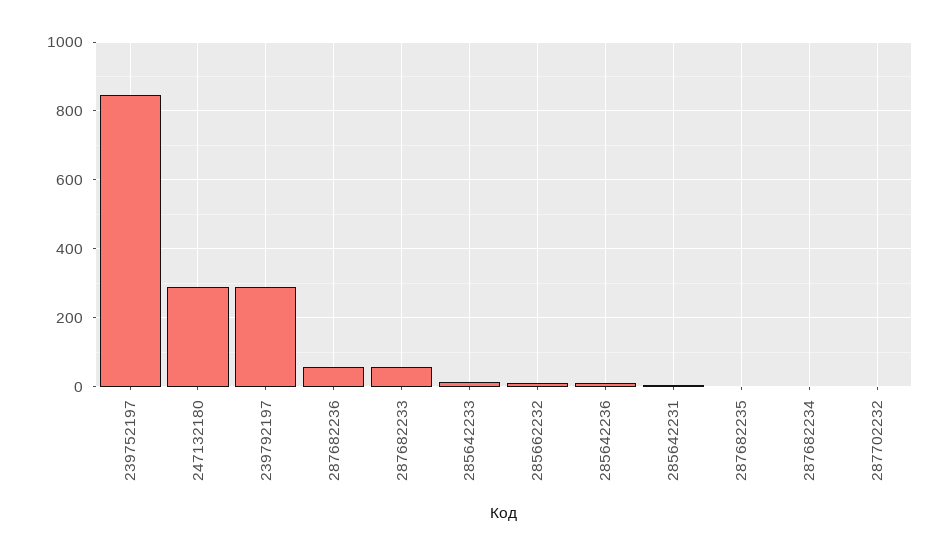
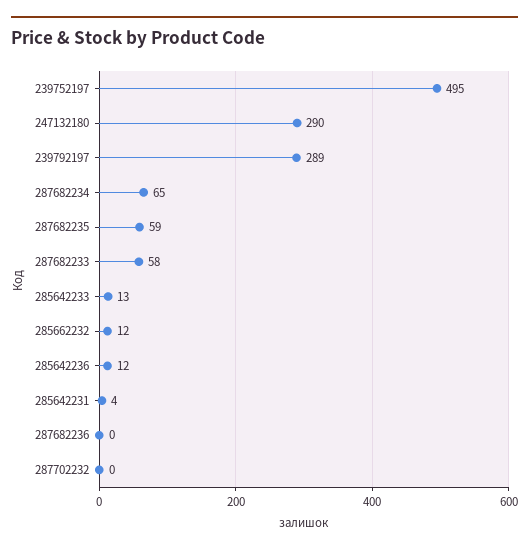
  {
-   "239752197": 840,
+   "239752197": 495,
    "247132180": 290,
    "239792197": 289,
-   "287682236": 60,
+   "287682236": 0,
    "287682233": 58,
    "285642233": 13,
    "285662232": 12,
    "285642236": 12,
    "285642231": 4,
-   "287682235": 0,
+   "287682235": 59,
-   "287682234": 0,
+   "287682234": 65,
    "287702232": 0
  }

